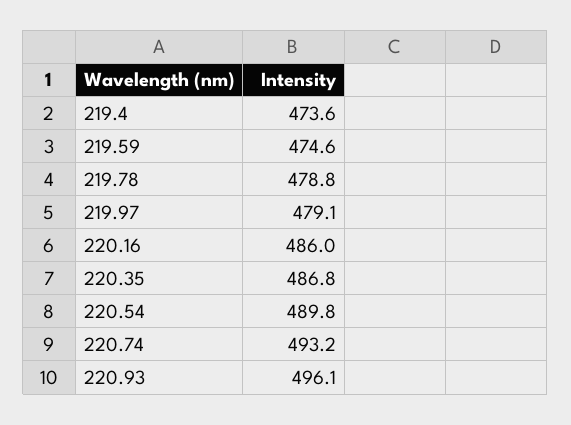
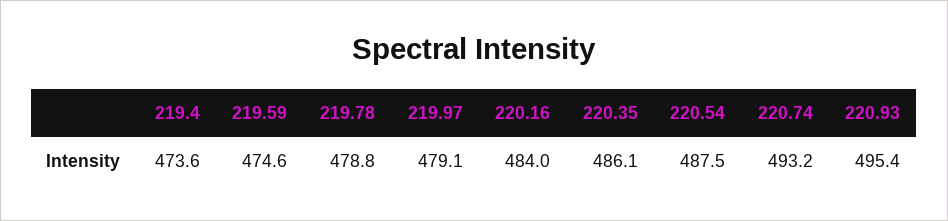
  {
    "219.4": 473.6,
    "219.59": 474.6,
    "219.78": 478.8,
    "219.97": 479.1,
-   "220.16": 486,
+   "220.16": 484,
-   "220.35": 486.8,
+   "220.35": 486.1,
-   "220.54": 489.8,
+   "220.54": 487.5,
    "220.74": 493.2,
-   "220.93": 496.1
+   "220.93": 495.4
  }

